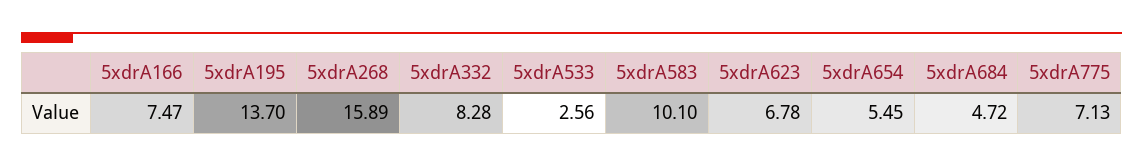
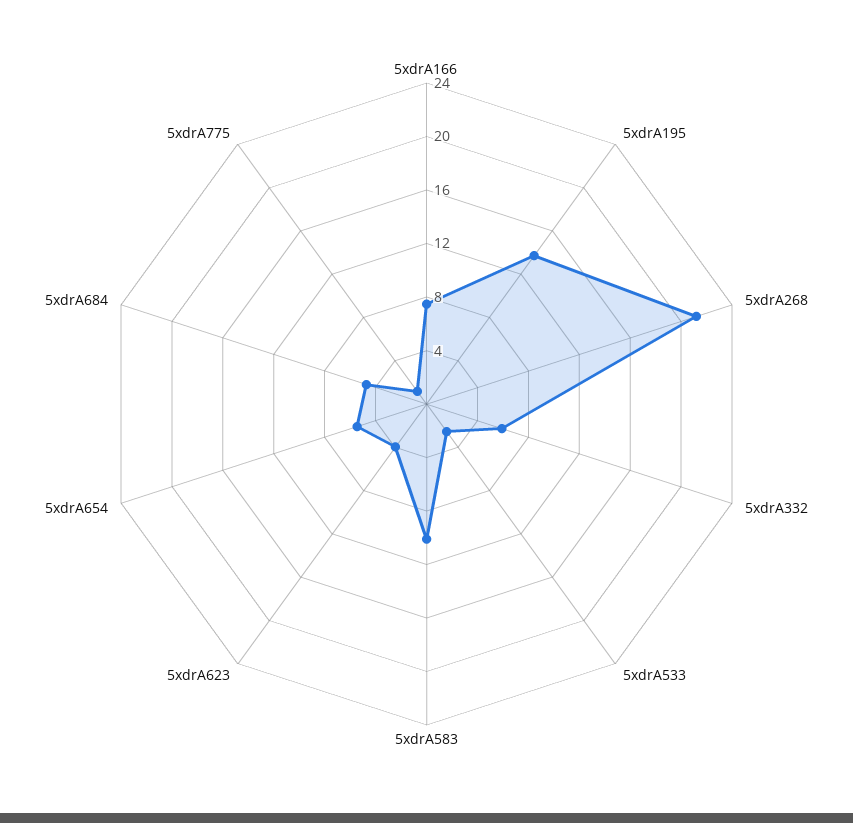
  {
    "5xdrA166": 7.47,
    "5xdrA195": 13.7,
-   "5xdrA268": 15.89,
+   "5xdrA268": 21,
-   "5xdrA332": 8.28,
+   "5xdrA332": 6,
    "5xdrA533": 2.56,
    "5xdrA583": 10.1,
-   "5xdrA623": 6.78,
+   "5xdrA623": 4,
    "5xdrA654": 5.45,
    "5xdrA684": 4.72,
-   "5xdrA775": 7.13
+   "5xdrA775": 1
  }

